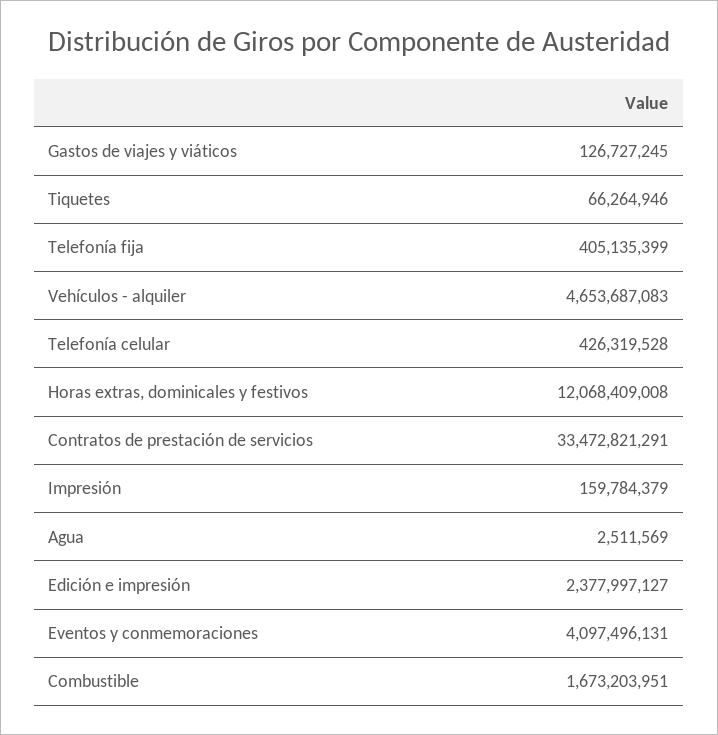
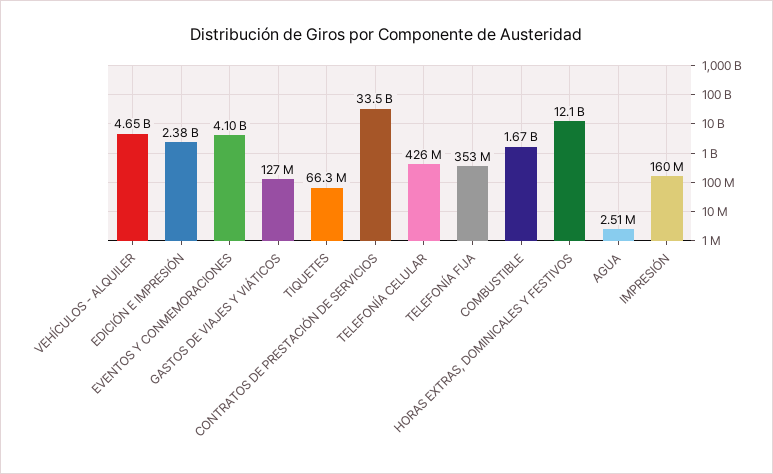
  {
    "Gastos de viajes y viáticos": 126727245,
    "Tiquetes": 66264946,
-   "Telefonía fija": 405135399,
+   "Telefonía fija": 353000000,
    "Vehículos - alquiler": 4653687083,
    "Telefonía celular": 426319528,
    "Horas extras, dominicales y festivos": 12068409008,
    "Contratos de prestación de servicios": 33472821291,
    "Impresión": 159784379,
    "Agua": 2511569,
    "Edición e impresión": 2377997127,
    "Eventos y conmemoraciones": 4097496131,
    "Combustible": 1673203951
  }

